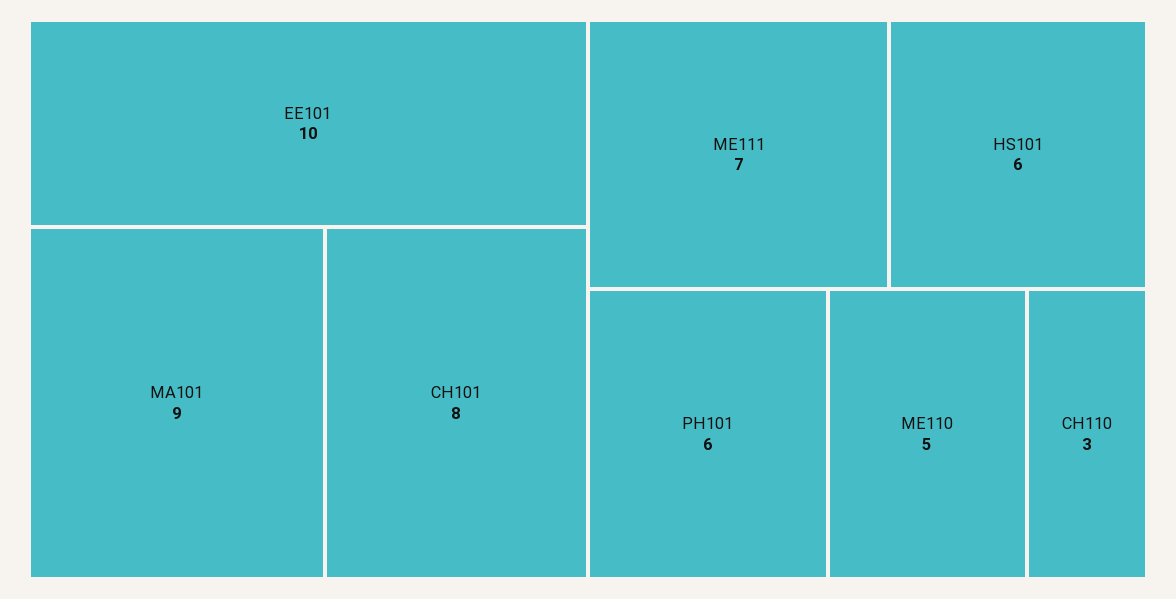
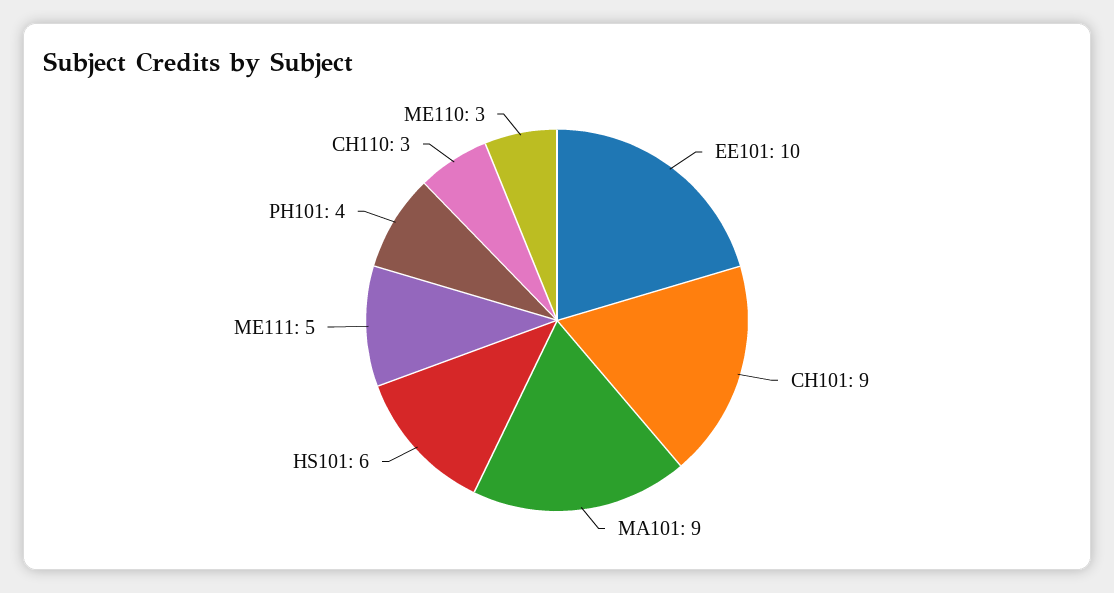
  {
    "EE101": 10,
    "MA101": 9,
-   "CH101": 8,
+   "CH101": 9,
-   "ME111": 7,
+   "ME111": 5,
    "HS101": 6,
-   "PH101": 6,
+   "PH101": 4,
-   "ME110": 5,
+   "ME110": 3,
    "CH110": 3
  }

